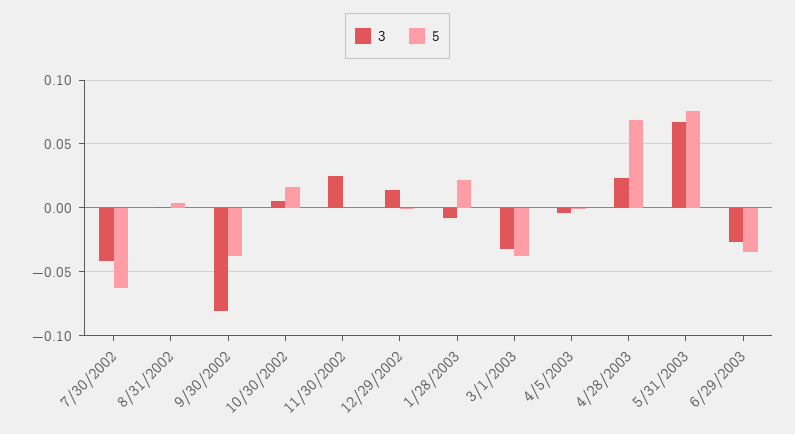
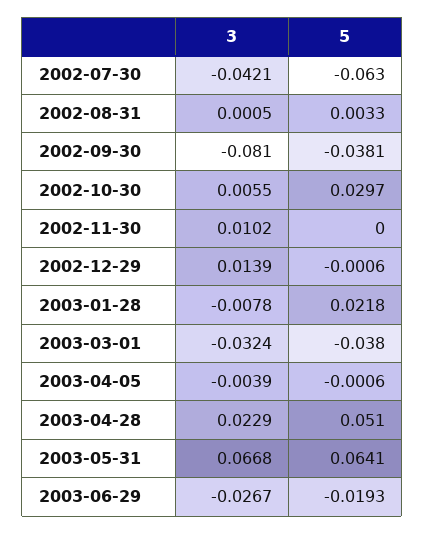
  {
    "3": {
      "7/30/2002": -0.0421,
      "8/31/2002": 0.0005,
      "9/30/2002": -0.081,
      "10/30/2002": 0.0055,
-     "11/30/2002": 0.025,
+     "11/30/2002": 0.0102,
      "12/29/2002": 0.0139,
      "1/28/2003": -0.0078,
      "3/1/2003": -0.0324,
      "4/5/2003": -0.0039,
      "4/28/2003": 0.0229,
      "5/31/2003": 0.0668,
      "6/29/2003": -0.0267
    },
    "5": {
      "7/30/2002": -0.063,
      "8/31/2002": 0.0033,
      "9/30/2002": -0.0381,
-     "10/30/2002": 0.015,
+     "10/30/2002": 0.0297,
      "11/30/2002": 0,
      "12/29/2002": -0.0006,
      "1/28/2003": 0.0218,
      "3/1/2003": -0.038,
      "4/5/2003": -0.0006,
-     "4/28/2003": 0.07,
+     "4/28/2003": 0.051,
-     "5/31/2003": 0.075,
+     "5/31/2003": 0.0641,
-     "6/29/2003": -0.035
+     "6/29/2003": -0.0193
    }
  }

